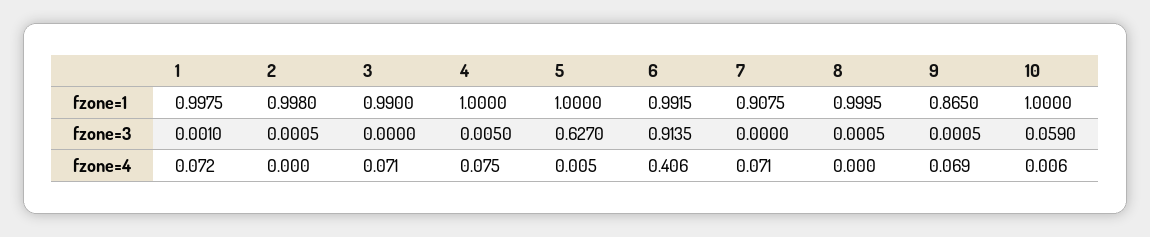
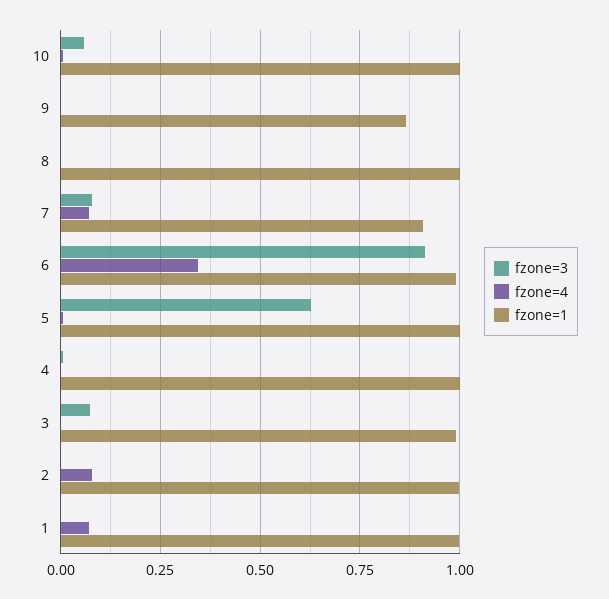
  {
    "fzone=1": {
      "1": 0.9975,
      "2": 0.998,
      "3": 0.99,
      "4": 1,
      "5": 1,
      "6": 0.9915,
      "7": 0.9075,
      "8": 0.9995,
      "9": 0.865,
      "10": 1
    },
    "fzone=3": {
      "1": 0.001,
      "2": 0.0005,
-     "3": 0,
+     "3": 0.075,
      "4": 0.005,
      "5": 0.627,
      "6": 0.9135,
-     "7": 0,
+     "7": 0.075,
      "8": 0.0005,
      "9": 0.0005,
      "10": 0.059
    },
    "fzone=4": {
      "1": 0.072,
-     "2": 0,
+     "2": 0.075,
-     "3": 0.071,
+     "3": 0,
-     "4": 0.075,
+     "4": 0,
      "5": 0.005,
-     "6": 0.406,
+     "6": 0.35,
      "7": 0.071,
      "8": 0,
-     "9": 0.069,
+     "9": 0,
      "10": 0.006
    }
  }

